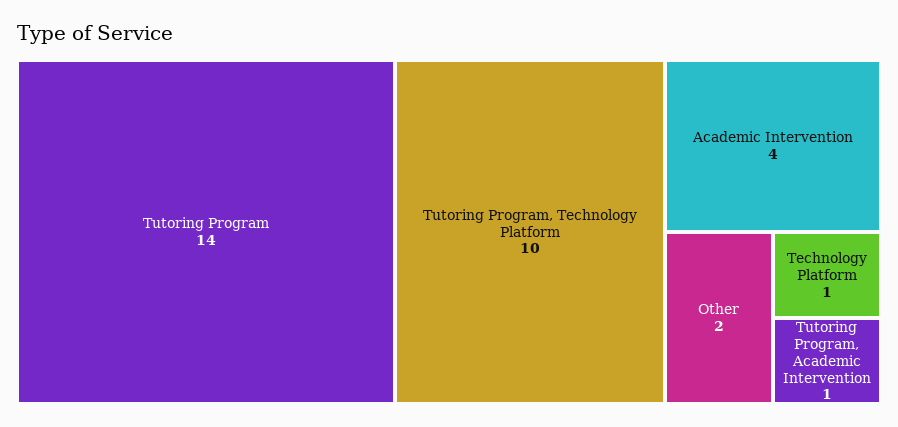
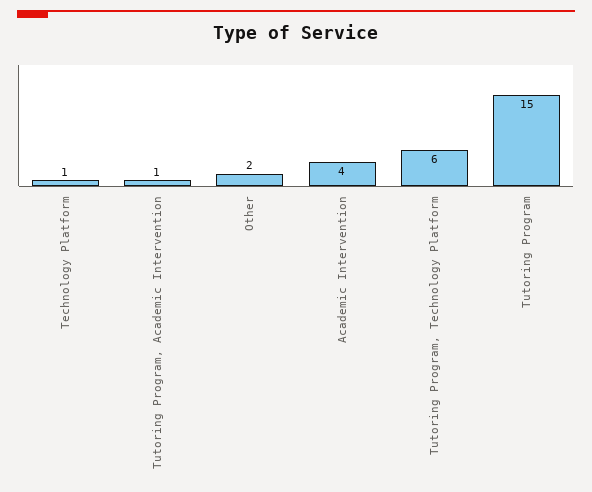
  {
-   "Tutoring Program": 14,
+   "Tutoring Program": 15,
-   "Tutoring Program, Technology Platform": 10,
+   "Tutoring Program, Technology Platform": 6,
    "Academic Intervention": 4,
    "Other": 2,
    "Technology Platform": 1,
    "Tutoring Program, Academic Intervention": 1
  }

